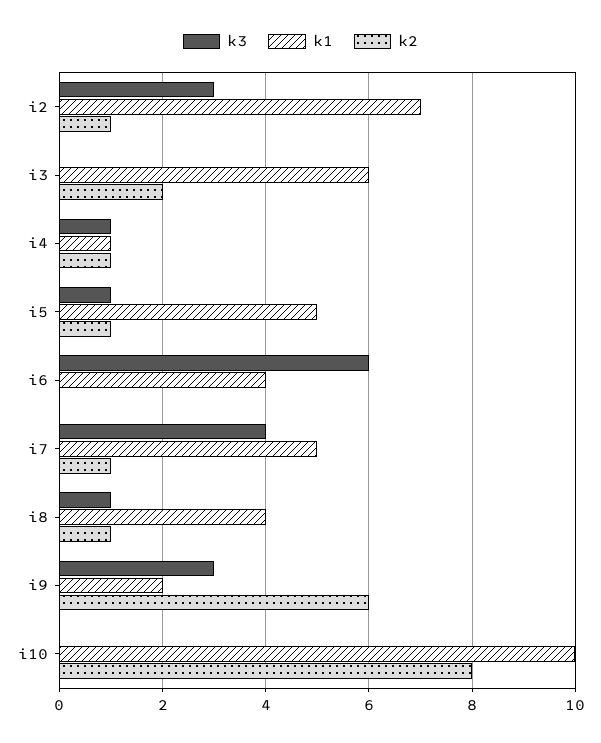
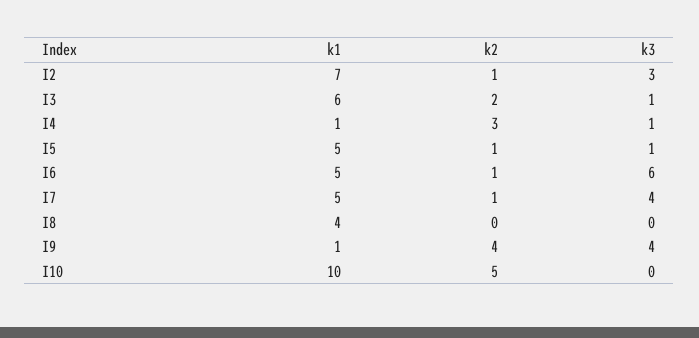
  {
    "k3": {
      "i2": 3,
-     "i3": 0,
+     "i3": 1,
      "i4": 1,
      "i5": 1,
      "i6": 6,
      "i7": 4,
-     "i8": 1,
+     "i8": 0,
-     "i9": 3,
+     "i9": 4,
      "i10": 0
    },
    "k1": {
      "i2": 7,
      "i3": 6,
      "i4": 1,
      "i5": 5,
-     "i6": 4,
+     "i6": 5,
      "i7": 5,
      "i8": 4,
-     "i9": 2,
+     "i9": 1,
      "i10": 10
    },
    "k2": {
      "i2": 1,
      "i3": 2,
-     "i4": 1,
+     "i4": 3,
      "i5": 1,
-     "i6": 0,
+     "i6": 1,
      "i7": 1,
-     "i8": 1,
+     "i8": 0,
-     "i9": 6,
+     "i9": 4,
-     "i10": 8
+     "i10": 5
    }
  }

